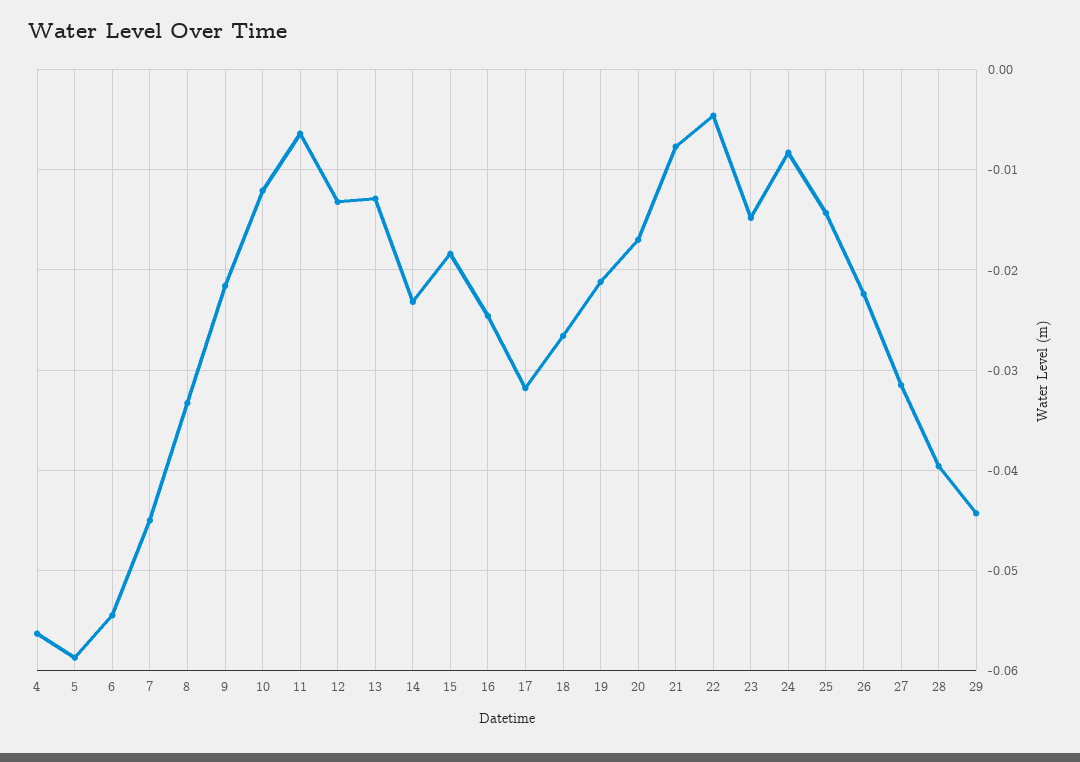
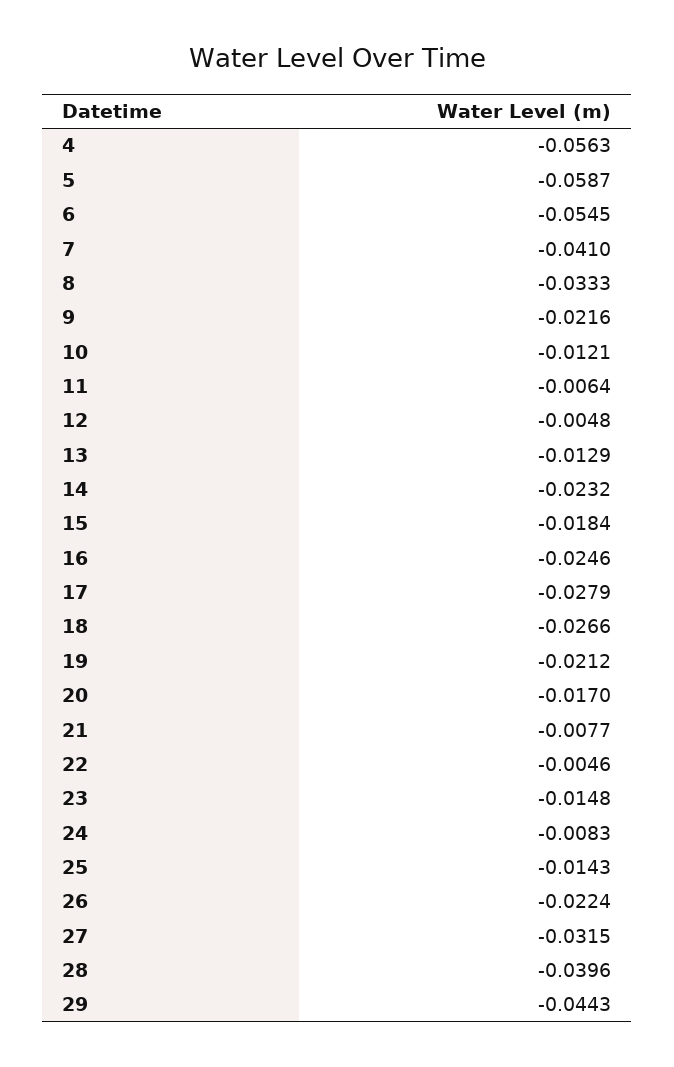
  {
    "4": -0.0563,
    "5": -0.0587,
    "6": -0.0545,
-   "7": -0.045,
+   "7": -0.041,
    "8": -0.0333,
    "9": -0.0216,
    "10": -0.0121,
    "11": -0.0064,
-   "12": -0.013,
+   "12": -0.0048,
    "13": -0.0129,
    "14": -0.0232,
    "15": -0.0184,
    "16": -0.0246,
-   "17": -0.032,
+   "17": -0.0279,
    "18": -0.0266,
    "19": -0.0212,
    "20": -0.017,
    "21": -0.0077,
    "22": -0.0046,
    "23": -0.0148,
    "24": -0.0083,
    "25": -0.0143,
    "26": -0.0224,
    "27": -0.0315,
    "28": -0.0396,
    "29": -0.0443
  }

